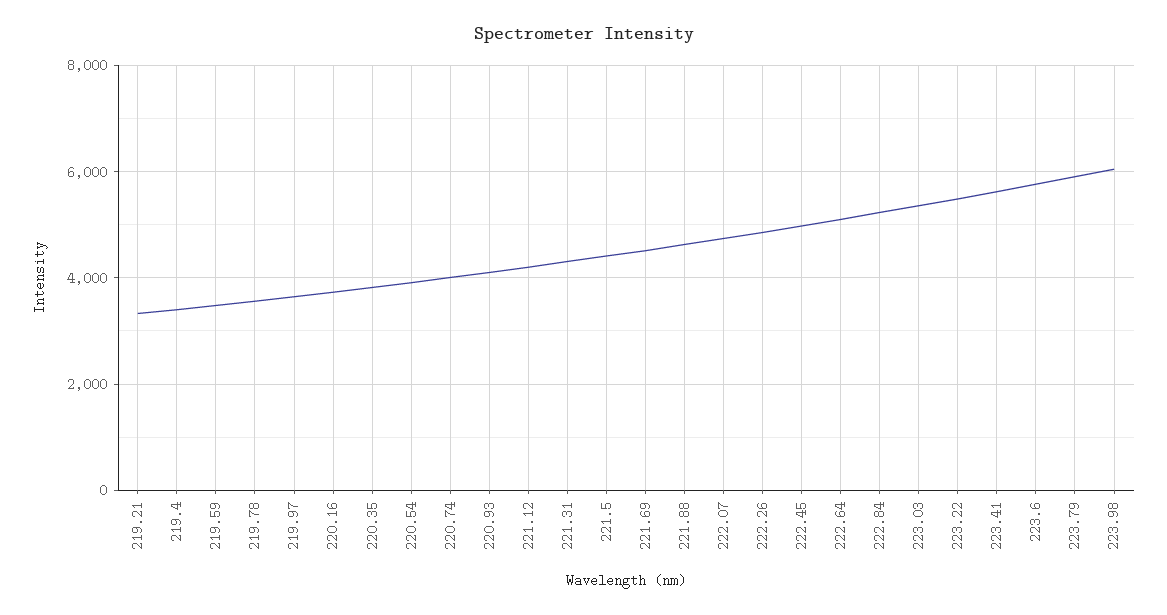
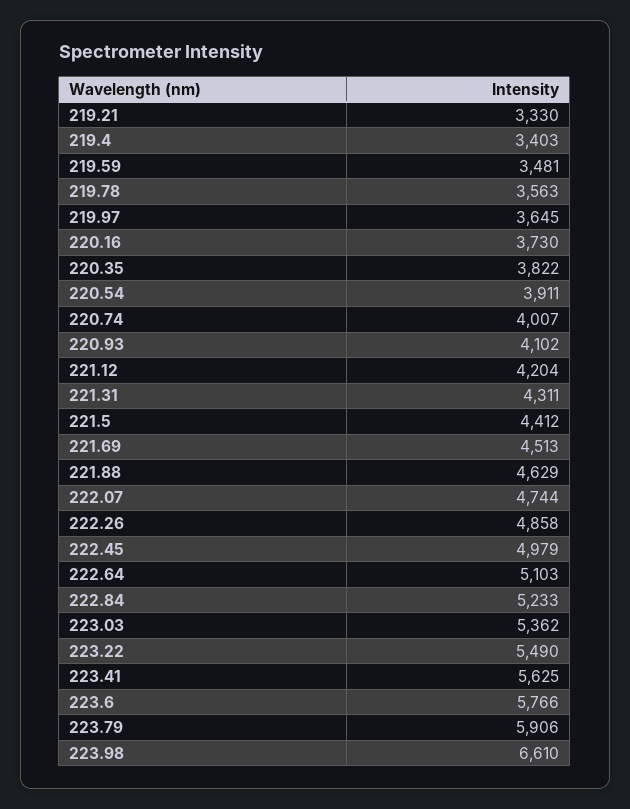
  {
    "219.21": 3330,
    "219.4": 3403,
    "219.59": 3481,
    "219.78": 3563,
    "219.97": 3645,
    "220.16": 3730,
    "220.35": 3822,
    "220.54": 3911,
    "220.74": 4007,
    "220.93": 4102,
    "221.12": 4204,
    "221.31": 4311,
    "221.5": 4412,
    "221.69": 4513,
    "221.88": 4629,
    "222.07": 4744,
    "222.26": 4858,
    "222.45": 4979,
    "222.64": 5103,
    "222.84": 5233,
    "223.03": 5362,
    "223.22": 5490,
    "223.41": 5625,
    "223.6": 5766,
    "223.79": 5906,
-   "223.98": 6000
+   "223.98": 6610
  }

